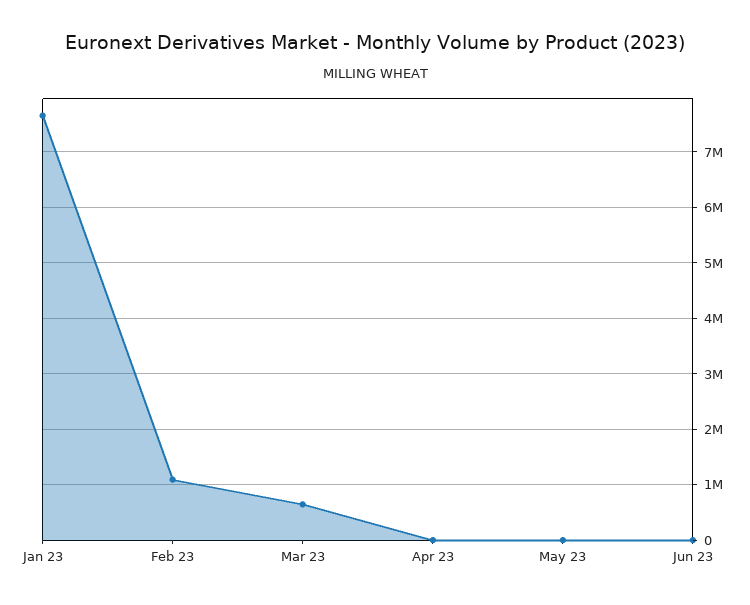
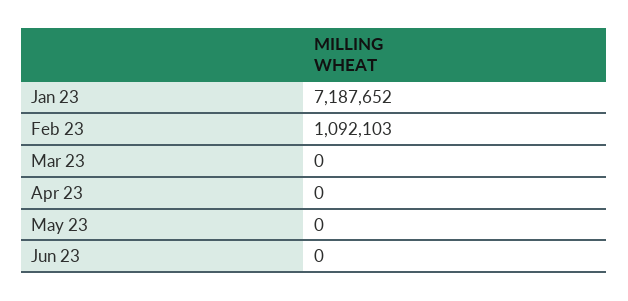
  {
-   "Jan 23": 7600000,
+   "Jan 23": 7187652,
    "Feb 23": 1092103,
-   "Mar 23": 600000,
+   "Mar 23": 0,
    "Apr 23": 0,
    "May 23": 0,
    "Jun 23": 0
  }

